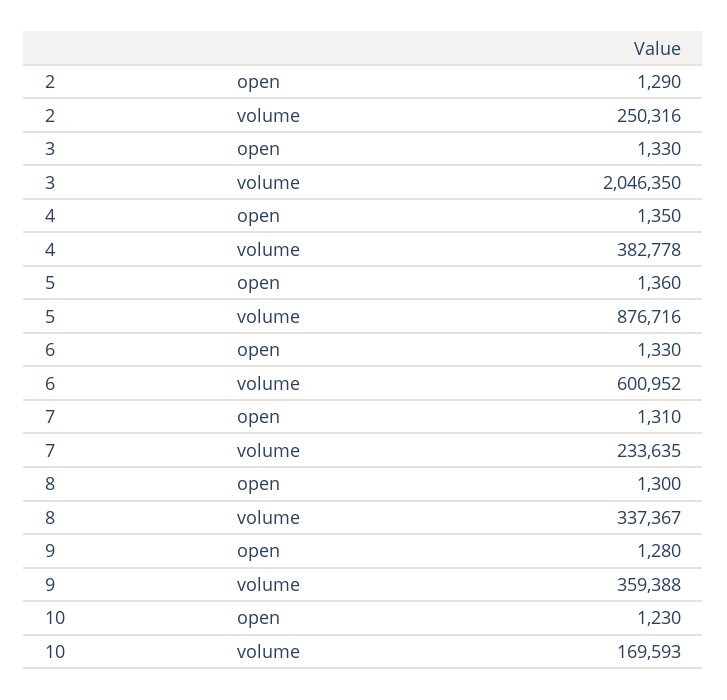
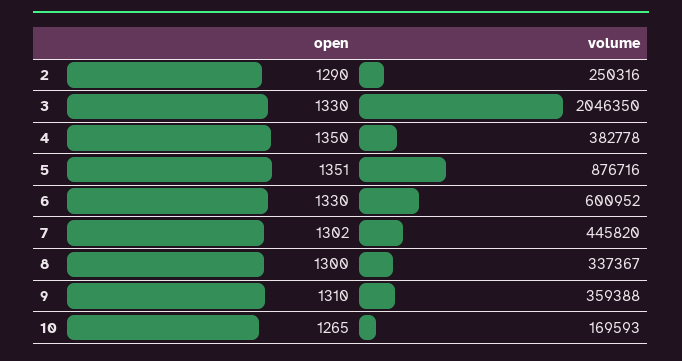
  {
    "2": {
      "open": 1290,
      "volume": 250316
    },
    "3": {
      "open": 1330,
      "volume": 2046350
    },
    "4": {
      "open": 1350,
      "volume": 382778
    },
    "5": {
-     "open": 1360,
+     "open": 1351,
      "volume": 876716
    },
    "6": {
      "open": 1330,
      "volume": 600952
    },
    "7": {
-     "open": 1310,
+     "open": 1302,
-     "volume": 233635
+     "volume": 445820
    },
    "8": {
      "open": 1300,
      "volume": 337367
    },
    "9": {
-     "open": 1280,
+     "open": 1310,
      "volume": 359388
    },
    "10": {
-     "open": 1230,
+     "open": 1265,
      "volume": 169593
    }
  }

